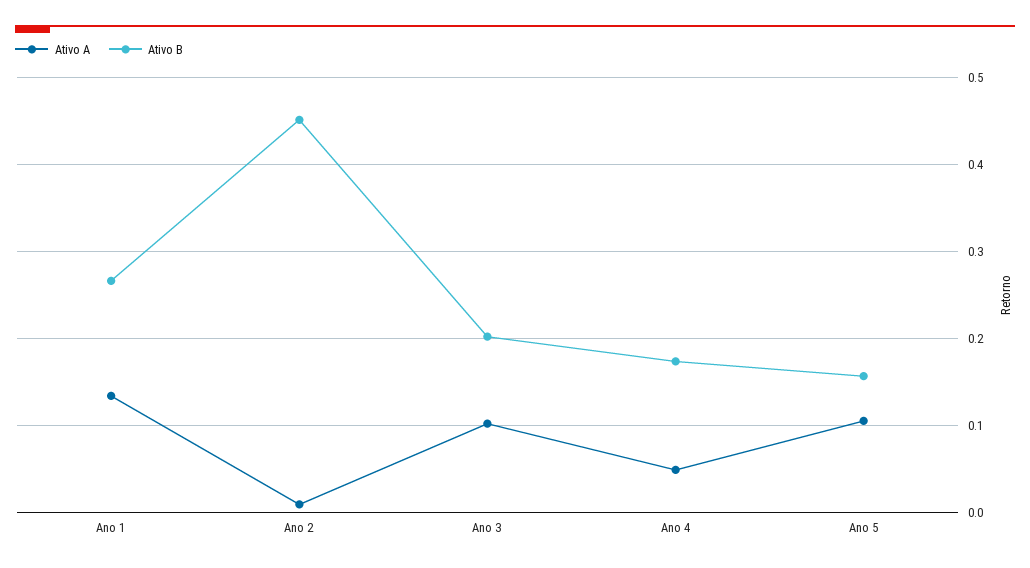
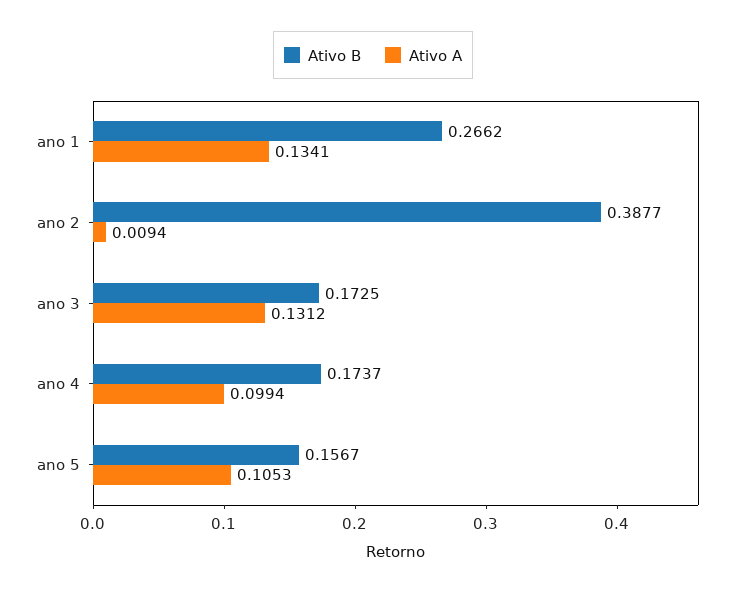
  {
    "Ativo A": {
      "Ano 1": 0.1341,
      "Ano 2": 0.0094,
-     "Ano 3": 0.1,
+     "Ano 3": 0.1312,
-     "Ano 4": 0.05,
+     "Ano 4": 0.0994,
      "Ano 5": 0.1053
    },
    "Ativo B": {
      "Ano 1": 0.2662,
-     "Ano 2": 0.45,
+     "Ano 2": 0.3877,
-     "Ano 3": 0.2,
+     "Ano 3": 0.1725,
      "Ano 4": 0.1737,
      "Ano 5": 0.1567
    }
  }

